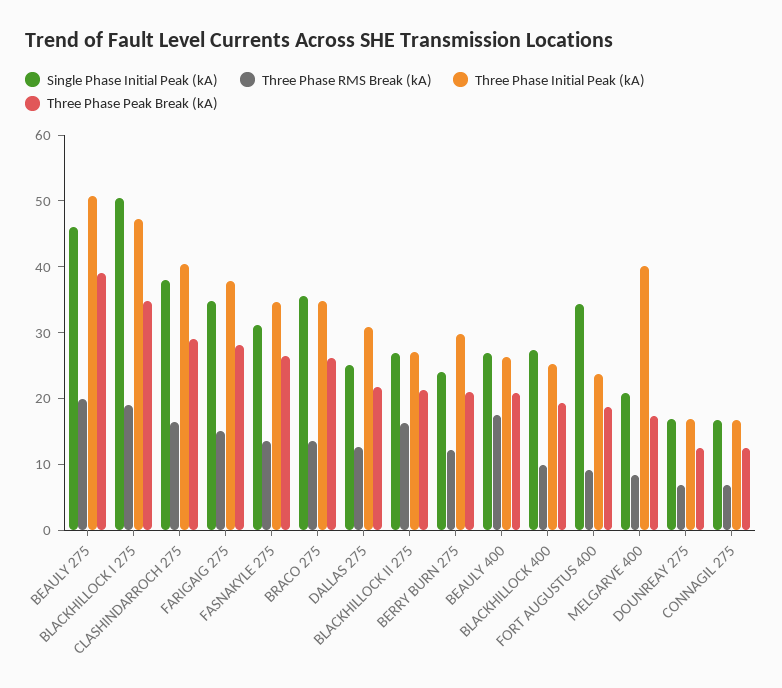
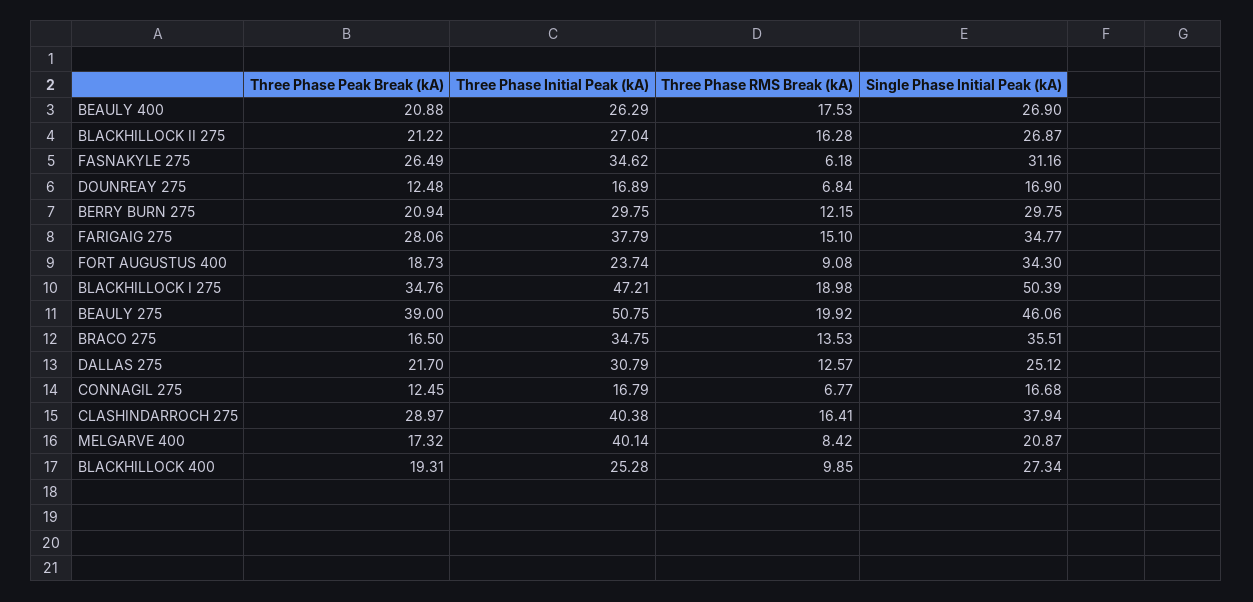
  {
    "Single Phase Initial Peak (kA)": {
      "BEAULY 275": 46.06,
      "BLACKHILLOCK I 275": 50.39,
      "CLASHINDARROCH 275": 37.94,
      "FARIGAIG 275": 34.77,
      "FASNAKYLE 275": 31.16,
      "BRACO 275": 35.51,
      "DALLAS 275": 25.12,
      "BLACKHILLOCK II 275": 26.87,
-     "BERRY BURN 275": 24,
+     "BERRY BURN 275": 29.75,
      "BEAULY 400": 26.9,
      "BLACKHILLOCK 400": 27.34,
      "FORT AUGUSTUS 400": 34.3,
      "MELGARVE 400": 20.87,
      "DOUNREAY 275": 16.9,
      "CONNAGIL 275": 16.68
    },
    "Three Phase RMS Break (kA)": {
      "BEAULY 275": 19.92,
      "BLACKHILLOCK I 275": 18.98,
      "CLASHINDARROCH 275": 16.41,
      "FARIGAIG 275": 15.1,
-     "FASNAKYLE 275": 14,
+     "FASNAKYLE 275": 6.18,
      "BRACO 275": 13.53,
      "DALLAS 275": 12.57,
      "BLACKHILLOCK II 275": 16.28,
      "BERRY BURN 275": 12.15,
      "BEAULY 400": 17.53,
      "BLACKHILLOCK 400": 9.85,
      "FORT AUGUSTUS 400": 9.08,
      "MELGARVE 400": 8.42,
      "DOUNREAY 275": 6.84,
      "CONNAGIL 275": 6.77
    },
    "Three Phase Initial Peak (kA)": {
      "BEAULY 275": 50.75,
      "BLACKHILLOCK I 275": 47.21,
      "CLASHINDARROCH 275": 40.38,
      "FARIGAIG 275": 37.79,
      "FASNAKYLE 275": 34.62,
      "BRACO 275": 34.75,
      "DALLAS 275": 30.79,
      "BLACKHILLOCK II 275": 27.04,
      "BERRY BURN 275": 29.75,
      "BEAULY 400": 26.29,
      "BLACKHILLOCK 400": 25.28,
      "FORT AUGUSTUS 400": 23.74,
      "MELGARVE 400": 40.14,
      "DOUNREAY 275": 16.89,
      "CONNAGIL 275": 16.79
    },
    "Three Phase Peak Break (kA)": {
      "BEAULY 275": 39,
      "BLACKHILLOCK I 275": 34.76,
      "CLASHINDARROCH 275": 28.97,
      "FARIGAIG 275": 28.06,
      "FASNAKYLE 275": 26.49,
-     "BRACO 275": 26,
+     "BRACO 275": 16.5,
      "DALLAS 275": 21.7,
      "BLACKHILLOCK II 275": 21.22,
      "BERRY BURN 275": 20.94,
      "BEAULY 400": 20.88,
      "BLACKHILLOCK 400": 19.31,
      "FORT AUGUSTUS 400": 18.73,
      "MELGARVE 400": 17.32,
      "DOUNREAY 275": 12.48,
      "CONNAGIL 275": 12.45
    }
  }

